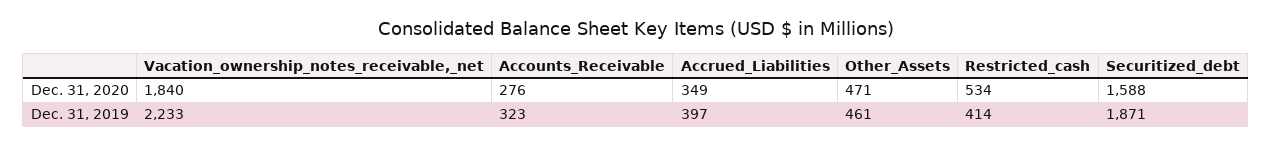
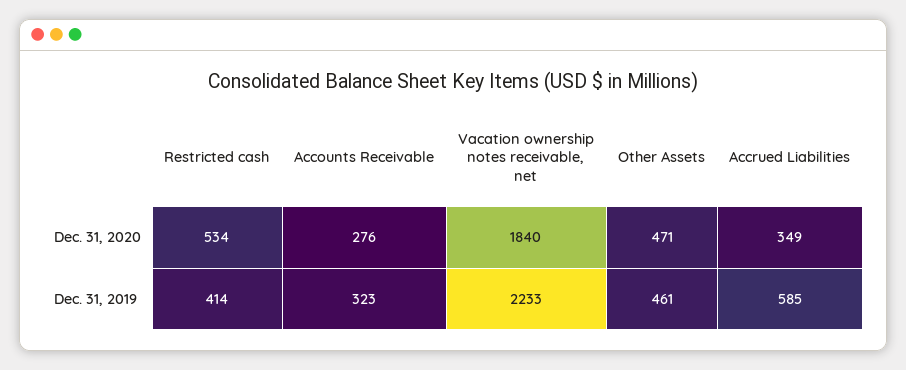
  {
    "Vacation_ownership_notes_receivable,_net": {
      "Dec. 31, 2020": 1840,
      "Dec. 31, 2019": 2233
    },
    "Accounts_Receivable": {
      "Dec. 31, 2020": 276,
      "Dec. 31, 2019": 323
    },
    "Accrued_Liabilities": {
      "Dec. 31, 2020": 349,
-     "Dec. 31, 2019": 397
+     "Dec. 31, 2019": 585
    },
    "Other_Assets": {
      "Dec. 31, 2020": 471,
      "Dec. 31, 2019": 461
    },
    "Restricted_cash": {
      "Dec. 31, 2020": 534,
      "Dec. 31, 2019": 414
-   },
+   }
-   "Securitized_debt": {
-     "Dec. 31, 2020": 1588,
-     "Dec. 31, 2019": 1871
-   }
  }

